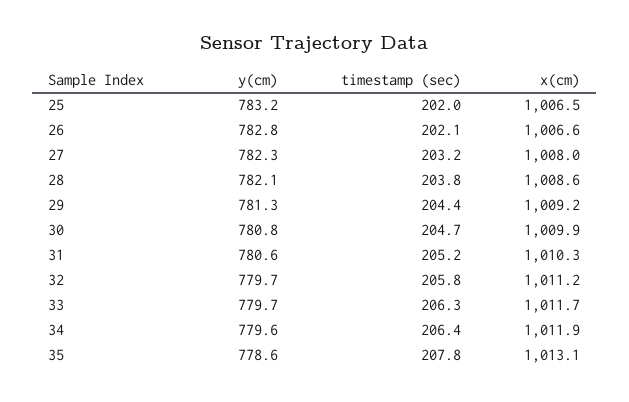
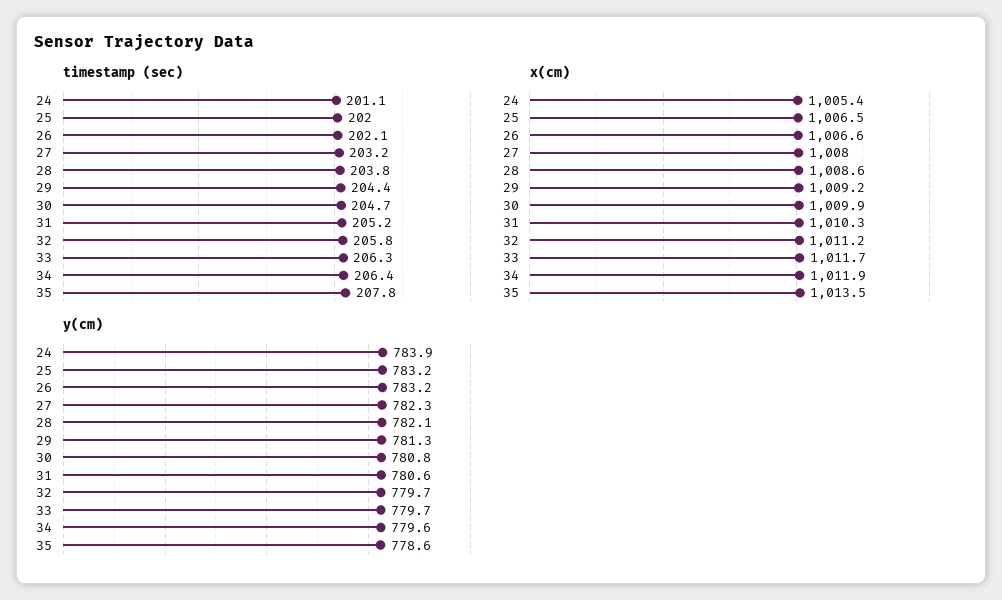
  {
    "y(cm)": {
      "25": 783.2,
-     "26": 782.8,
+     "26": 783.2,
      "27": 782.3,
      "28": 782.1,
      "29": 781.3,
      "30": 780.8,
      "31": 780.6,
      "32": 779.7,
      "33": 779.7,
      "34": 779.6,
-     "35": 778.6
+     "35": 778.6,
+     "24": 783.9
    },
    "timestamp (sec)": {
      "25": 202,
      "26": 202.1,
      "27": 203.2,
      "28": 203.8,
      "29": 204.4,
      "30": 204.7,
      "31": 205.2,
      "32": 205.8,
      "33": 206.3,
      "34": 206.4,
-     "35": 207.8
+     "35": 207.8,
+     "24": 201.1
    },
    "x(cm)": {
      "25": 1006.5,
      "26": 1006.6,
      "27": 1008,
      "28": 1008.6,
      "29": 1009.2,
      "30": 1009.9,
      "31": 1010.3,
      "32": 1011.2,
      "33": 1011.7,
      "34": 1011.9,
-     "35": 1013.1
+     "35": 1013.5,
+     "24": 1005.4
    }
  }

